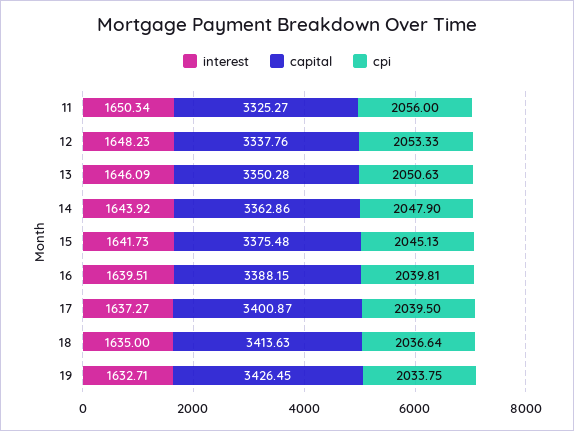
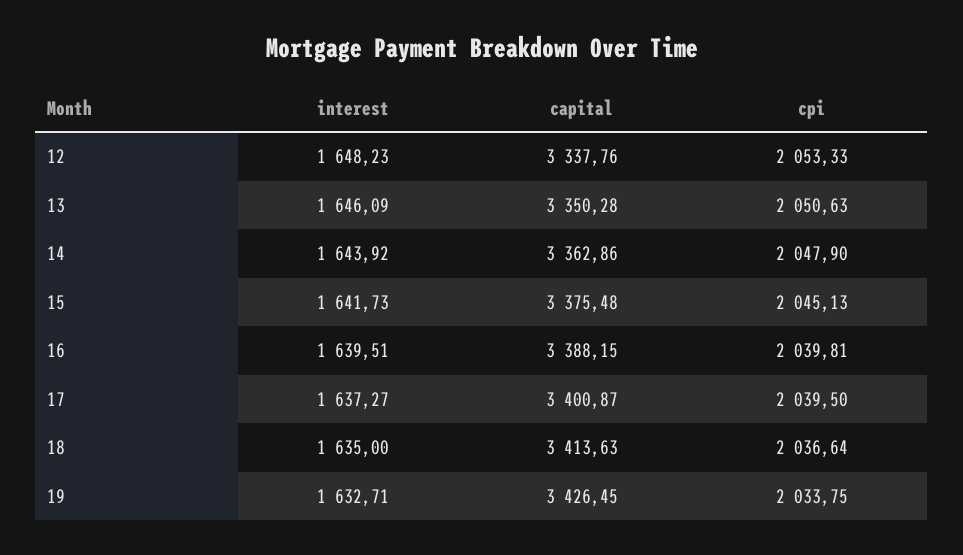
  {
    "interest": {
-     "11": 1650.34,
      "12": 1648.23,
      "13": 1646.09,
      "14": 1643.92,
      "15": 1641.73,
      "16": 1639.51,
      "17": 1637.27,
      "18": 1635,
      "19": 1632.71
    },
    "capital": {
-     "11": 3325.27,
      "12": 3337.76,
      "13": 3350.28,
      "14": 3362.86,
      "15": 3375.48,
      "16": 3388.15,
      "17": 3400.87,
      "18": 3413.63,
      "19": 3426.45
    },
    "cpi": {
-     "11": 2056,
      "12": 2053.33,
      "13": 2050.63,
      "14": 2047.9,
      "15": 2045.13,
      "16": 2039.81,
      "17": 2039.5,
      "18": 2036.64,
      "19": 2033.75
    }
  }

